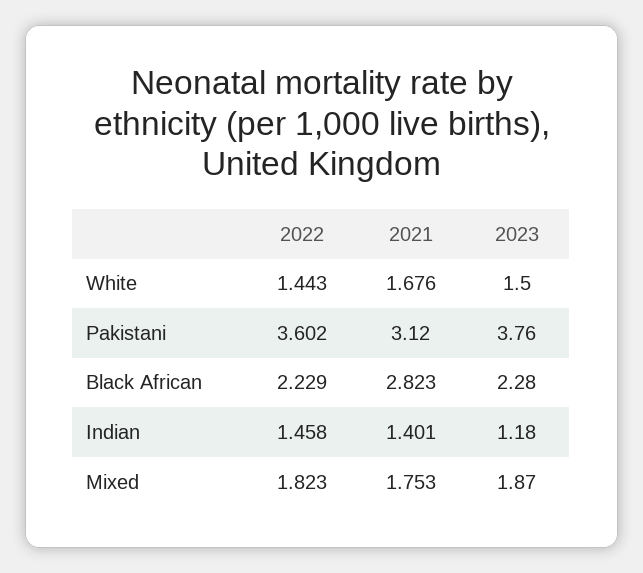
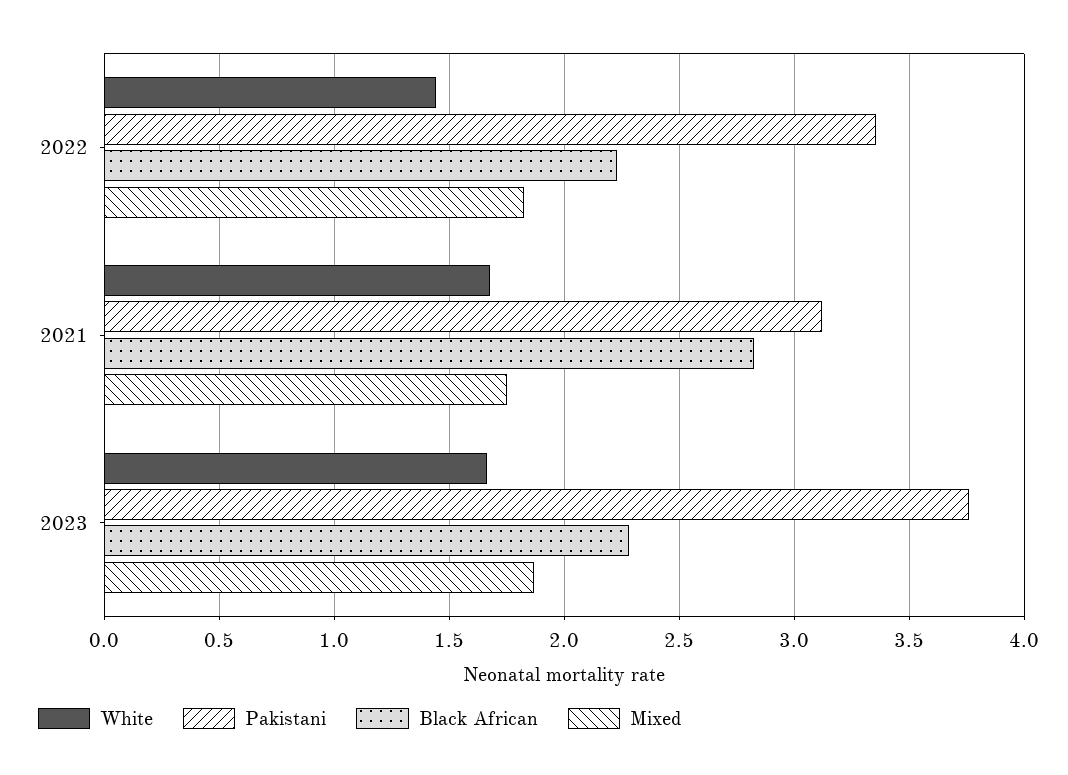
  {
    "White": {
      "2022": 1.443,
      "2021": 1.676,
-     "2023": 1.5
+     "2023": 1.65
    },
    "Pakistani": {
-     "2022": 3.602,
+     "2022": 3.35,
      "2021": 3.12,
      "2023": 3.76
    },
    "Black African": {
      "2022": 2.229,
      "2021": 2.823,
      "2023": 2.28
    },
-   "Indian": {
-     "2022": 1.458,
-     "2021": 1.401,
-     "2023": 1.18
-   },
    "Mixed": {
      "2022": 1.823,
      "2021": 1.753,
      "2023": 1.87
    }
  }

